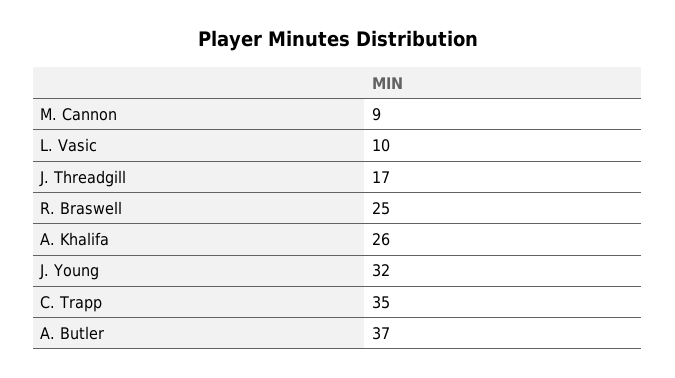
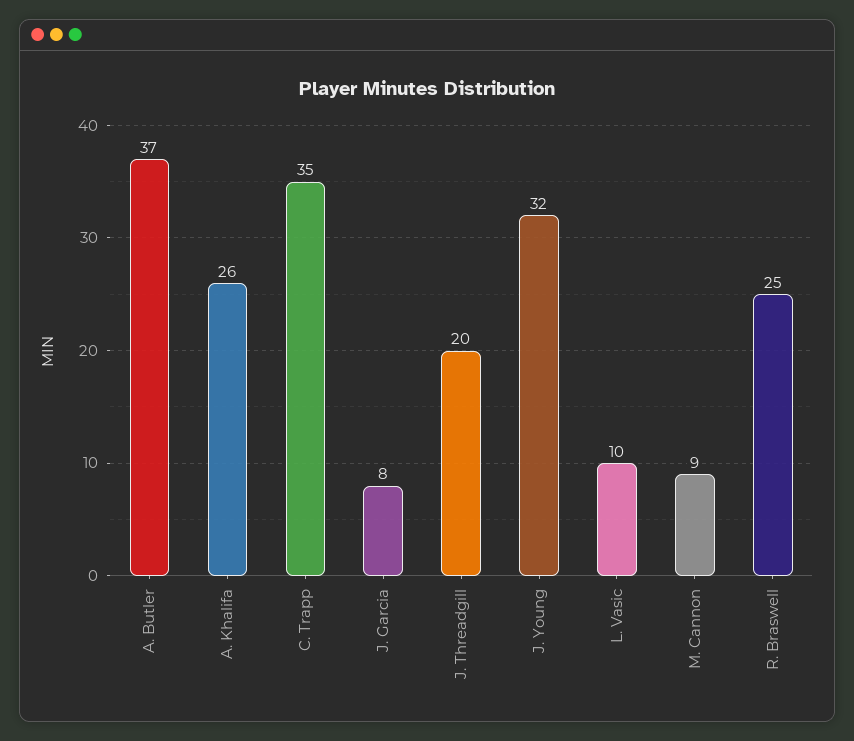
  {
    "M. Cannon": 9,
    "L. Vasic": 10,
-   "J. Threadgill": 17,
+   "J. Threadgill": 20,
    "R. Braswell": 25,
    "A. Khalifa": 26,
    "J. Young": 32,
    "C. Trapp": 35,
-   "A. Butler": 37
+   "A. Butler": 37,
+   "J. Garcia": 8
  }

